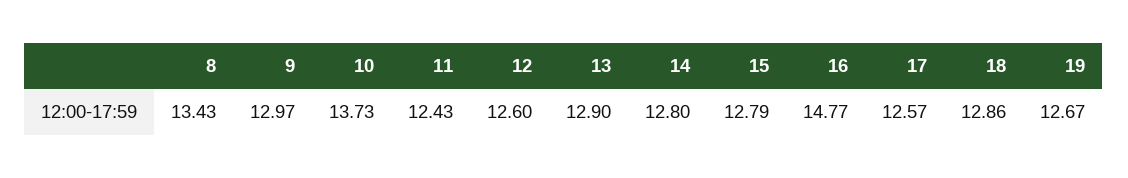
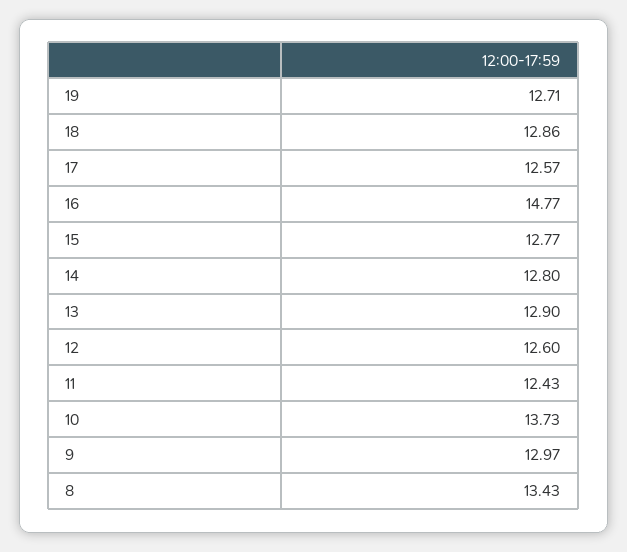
  {
    "8": 13.43,
    "9": 12.97,
    "10": 13.73,
    "11": 12.43,
    "12": 12.6,
    "13": 12.9,
    "14": 12.8,
-   "15": 12.79,
+   "15": 12.77,
    "16": 14.77,
    "17": 12.57,
    "18": 12.86,
-   "19": 12.67
+   "19": 12.71
  }

